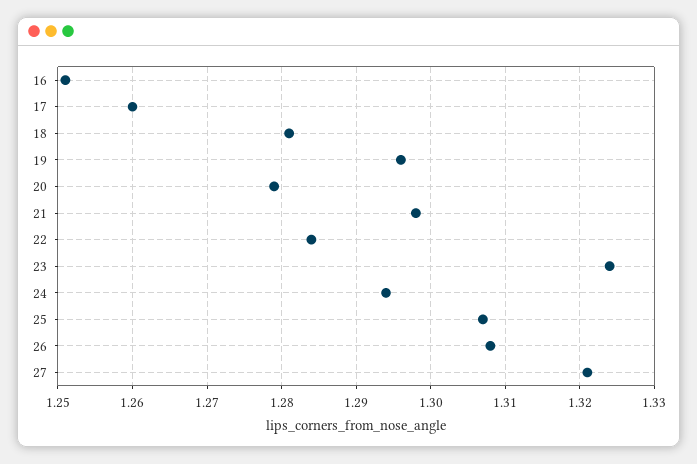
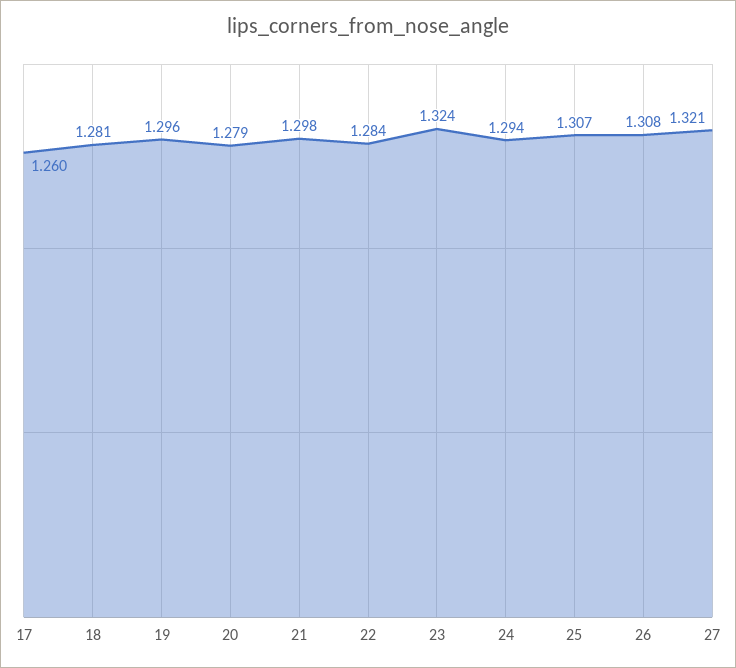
  {
-   "16": 1.251,
    "17": 1.26,
    "18": 1.281,
    "19": 1.296,
    "20": 1.279,
    "21": 1.298,
    "22": 1.284,
    "23": 1.324,
    "24": 1.294,
    "25": 1.307,
    "26": 1.308,
    "27": 1.321
  }

